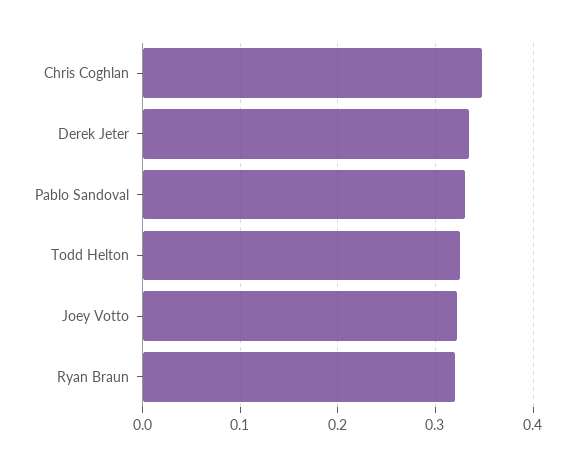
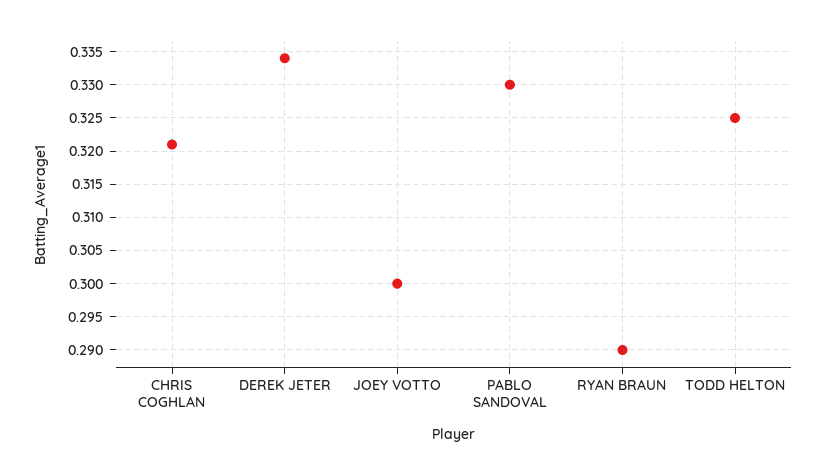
  {
-   "Chris Coghlan": 0.35,
+   "Chris Coghlan": 0.321,
    "Derek Jeter": 0.334,
    "Pablo Sandoval": 0.33,
    "Todd Helton": 0.325,
-   "Joey Votto": 0.32,
+   "Joey Votto": 0.3,
-   "Ryan Braun": 0.32
+   "Ryan Braun": 0.29
  }

